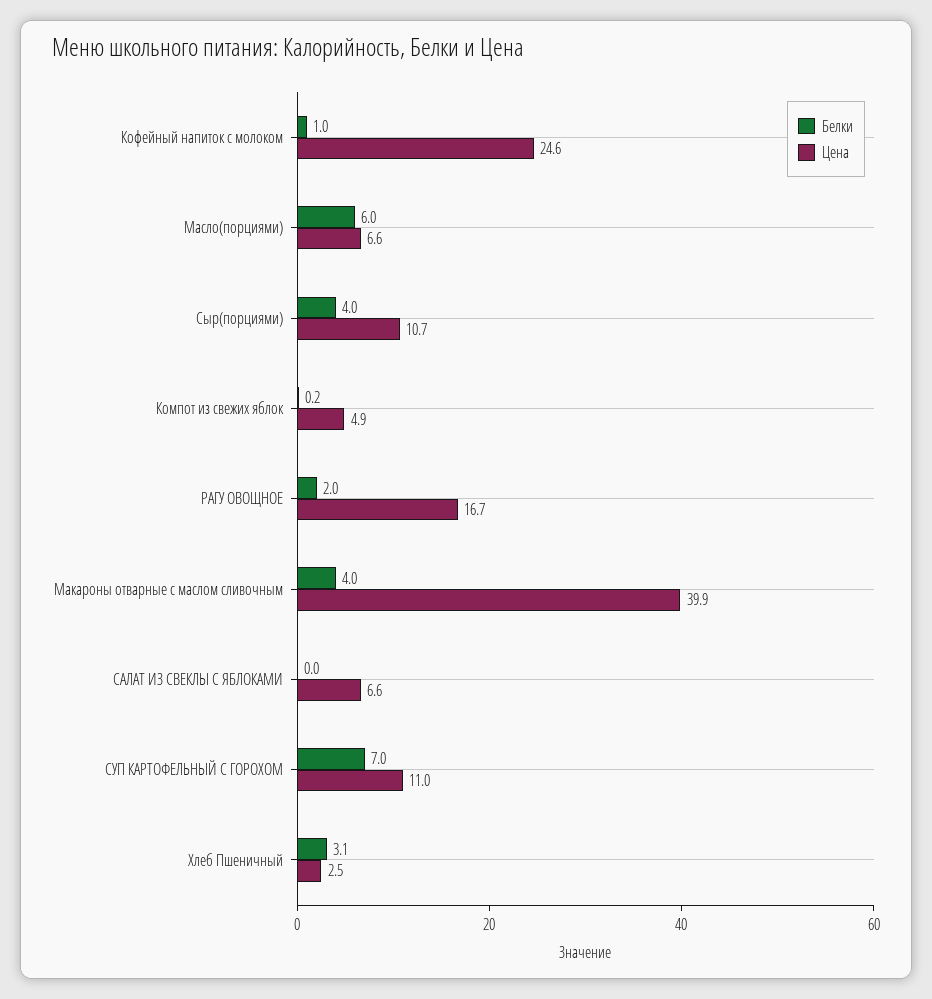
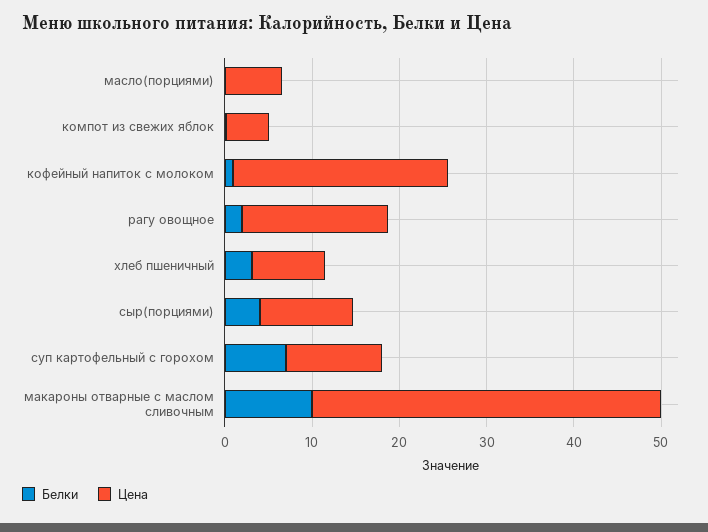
  {
    "Белки": {
      "Кофейный напиток с молоком": 1,
-     "Масло(порциями)": 6,
+     "Масло(порциями)": 0,
      "Сыр(порциями)": 4,
      "Компот из свежих яблок": 0.2,
      "РАГУ ОВОЩНОЕ": 2,
-     "Макароны отварные с маслом сливочным": 4,
+     "Макароны отварные с маслом сливочным": 10,
-     "САЛАТ ИЗ СВЕКЛЫ С ЯБЛОКАМИ": 0,
      "СУП КАРТОФЕЛЬНЫЙ С ГОРОХОМ": 7,
      "Хлеб Пшеничный": 3.1
    },
    "Цена": {
      "Кофейный напиток с молоком": 24.6,
      "Масло(порциями)": 6.6,
      "Сыр(порциями)": 10.7,
      "Компот из свежих яблок": 4.9,
      "РАГУ ОВОЩНОЕ": 16.7,
      "Макароны отварные с маслом сливочным": 39.9,
-     "САЛАТ ИЗ СВЕКЛЫ С ЯБЛОКАМИ": 6.6,
      "СУП КАРТОФЕЛЬНЫЙ С ГОРОХОМ": 11,
-     "Хлеб Пшеничный": 2.5
+     "Хлеб Пшеничный": 8
    }
  }

